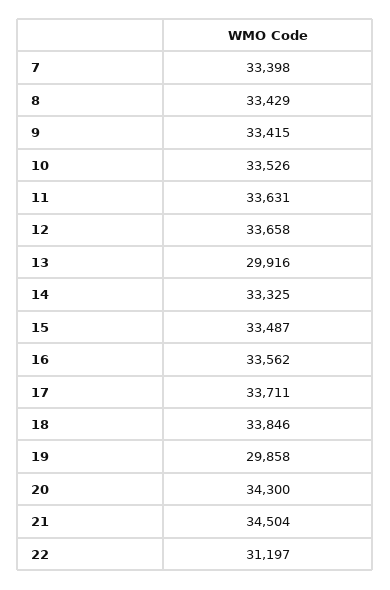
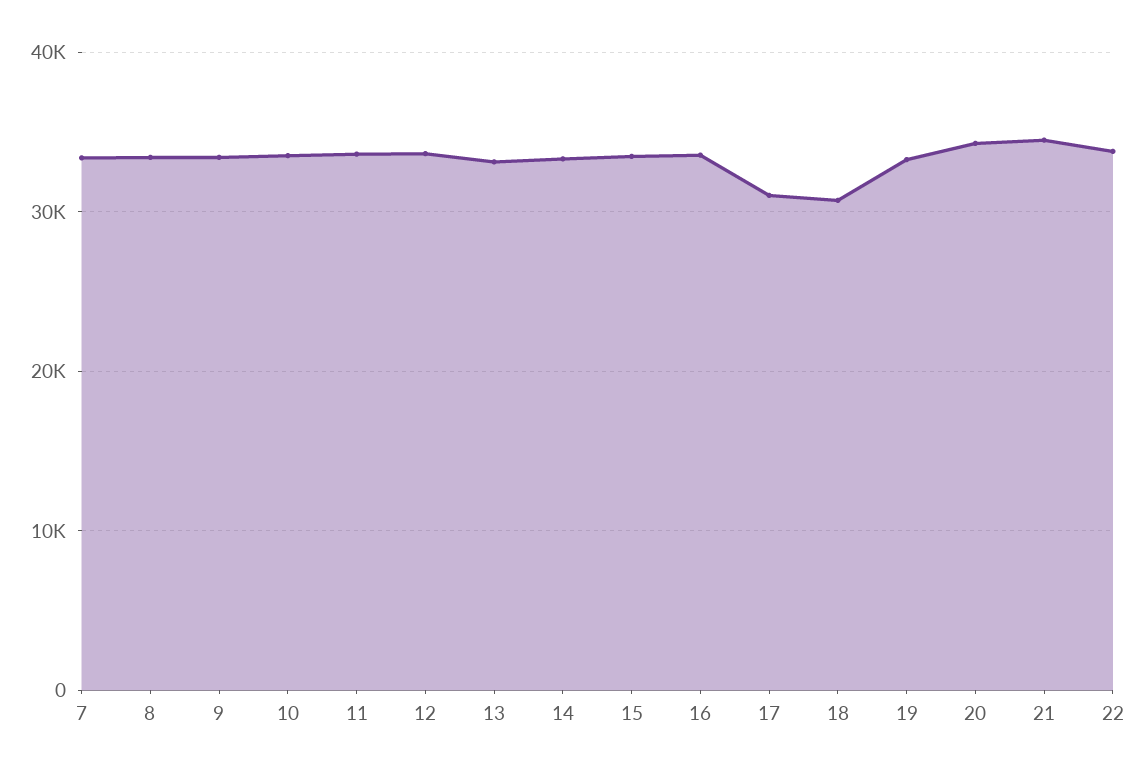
  {
    "7": 33398,
    "8": 33429,
    "9": 33415,
    "10": 33526,
    "11": 33631,
    "12": 33658,
-   "13": 29916,
+   "13": 33000,
    "14": 33325,
    "15": 33487,
    "16": 33562,
-   "17": 33711,
+   "17": 31000,
-   "18": 33846,
+   "18": 31000,
-   "19": 29858,
+   "19": 33000,
    "20": 34300,
    "21": 34504,
-   "22": 31197
+   "22": 34000
  }

